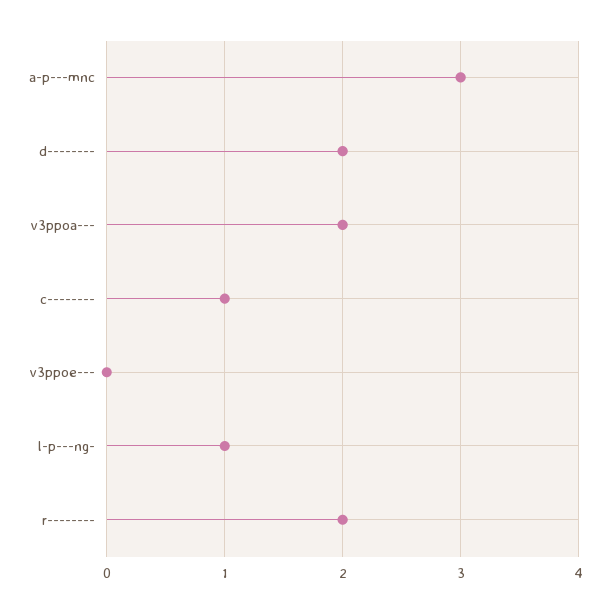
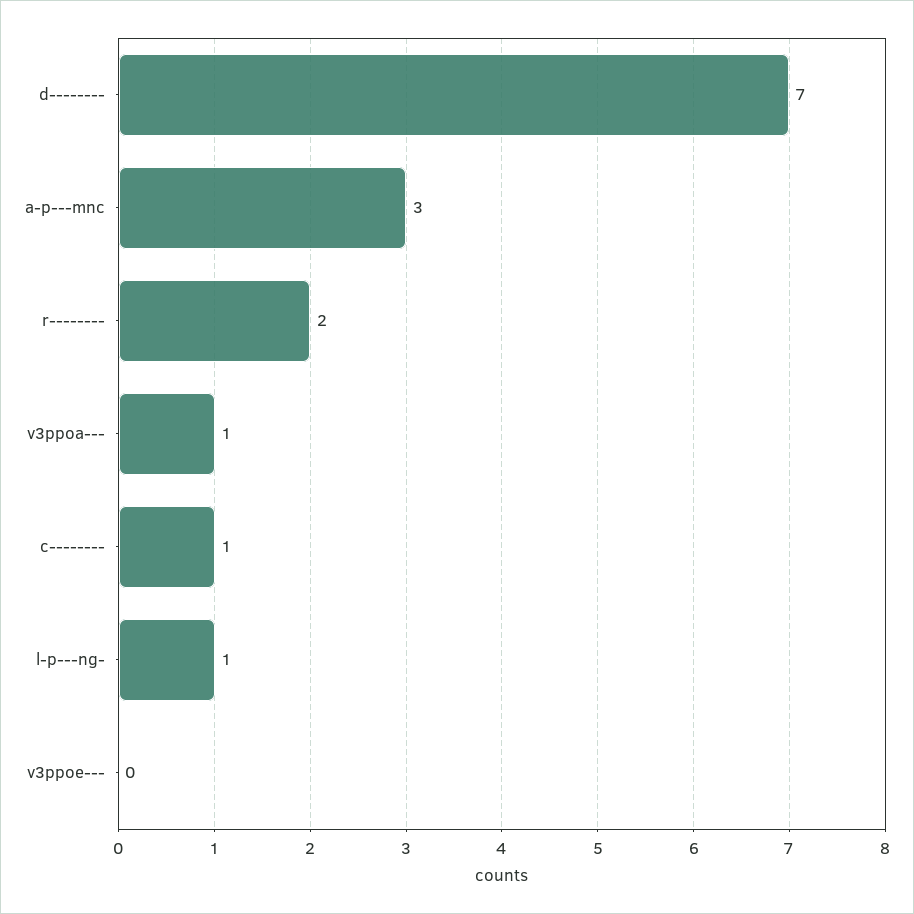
  {
    "a-p---mnc": 3,
-   "d--------": 2,
+   "d--------": 7,
-   "v3ppoa---": 2,
+   "v3ppoa---": 1,
    "c--------": 1,
    "v3ppoe---": 0,
    "l-p---ng-": 1,
    "r--------": 2
  }

